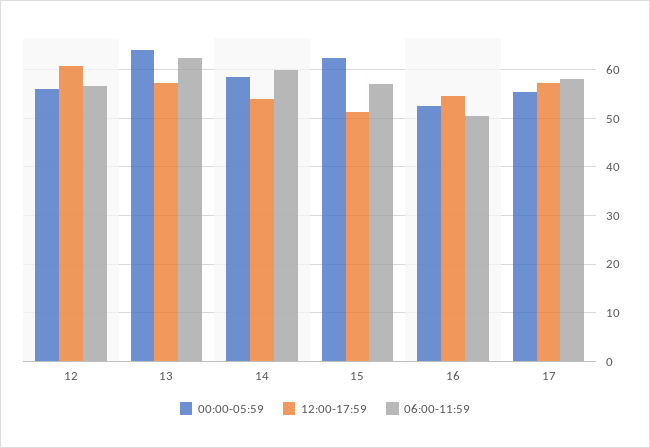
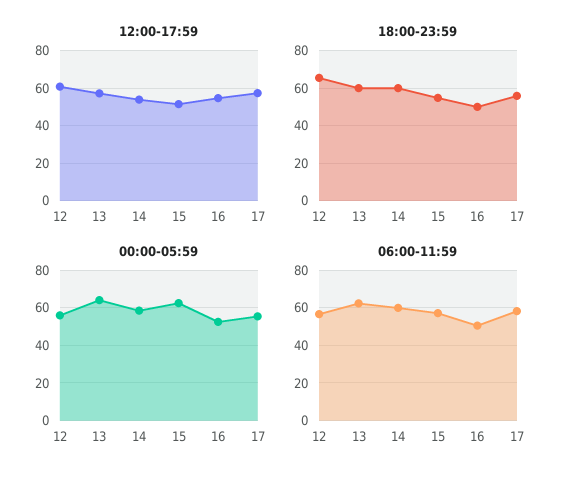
  {
    "00:00-05:59": {
      "12": 56,
      "13": 64,
      "14": 58,
      "15": 62,
      "16": 52,
      "17": 56
    },
    "12:00-17:59": {
      "12": 60,
      "13": 58,
      "14": 54,
      "15": 52,
      "16": 54,
      "17": 58
    },
    "06:00-11:59": {
      "12": 56,
      "13": 62,
      "14": 60,
      "15": 58,
      "16": 50,
      "17": 58
-   }
+   },
+   "18:00-23:59": {
+     "12": 65,
+     "13": 60,
+     "14": 60,
+     "15": 55,
+     "16": 50,
+     "17": 55
+   }
  }

